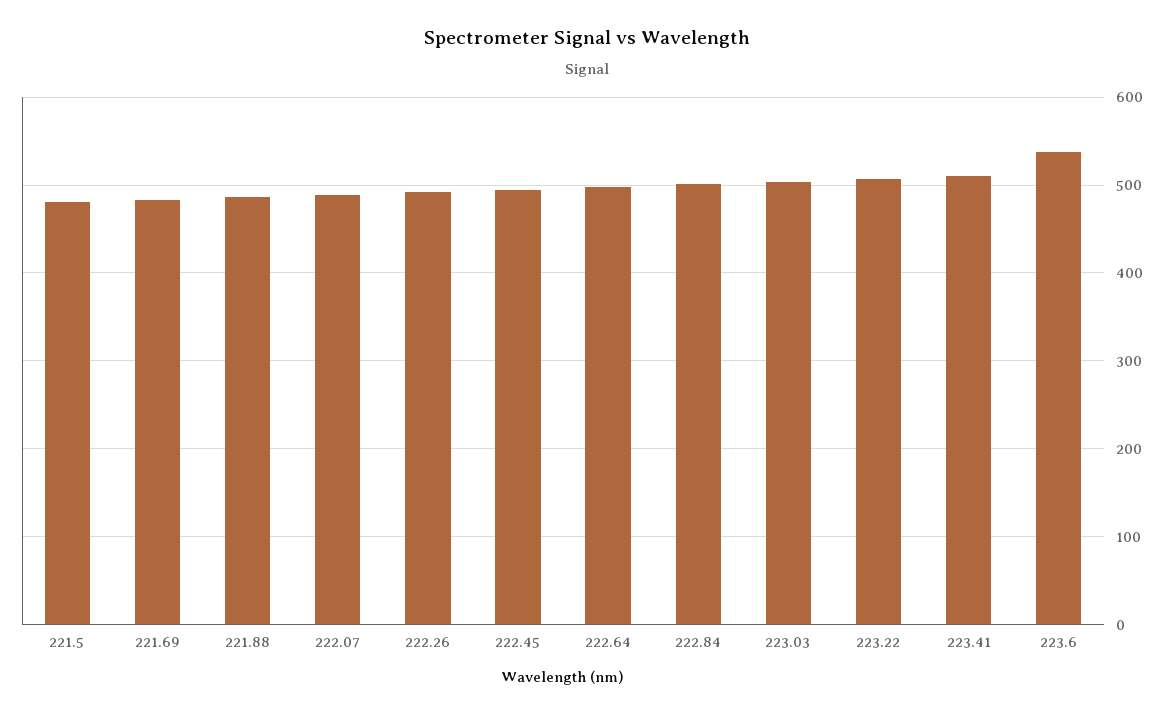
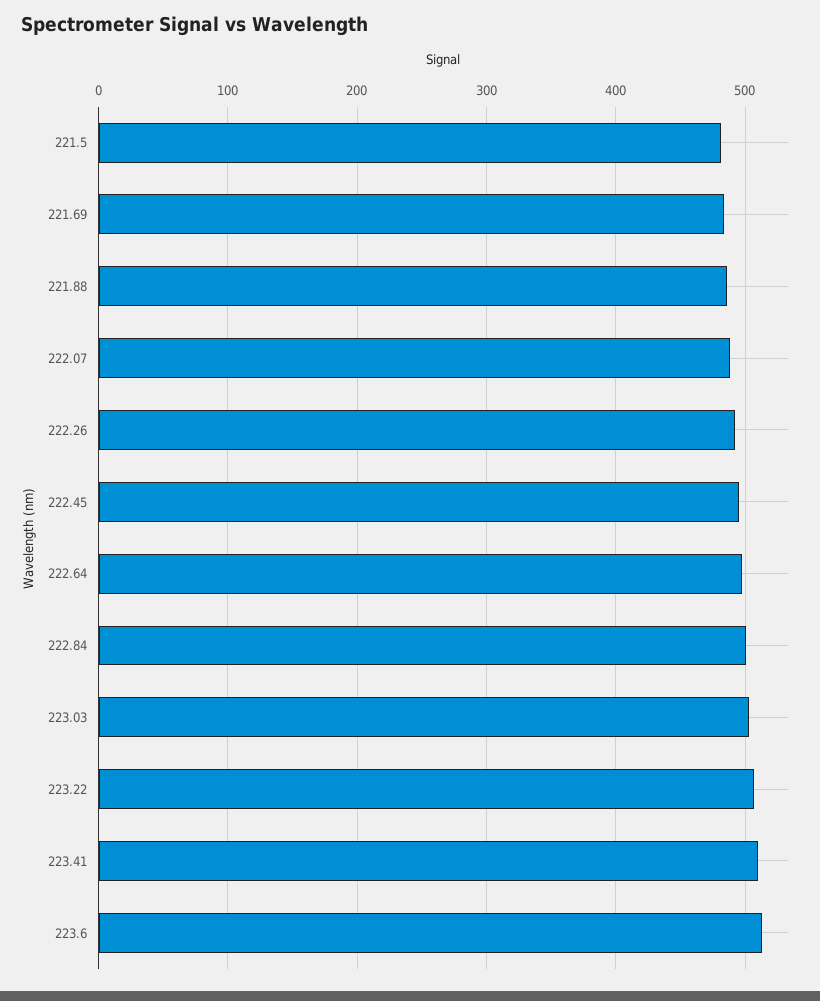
  {
    "221.5": 480,
    "221.69": 480,
    "221.88": 490,
    "222.07": 490,
    "222.26": 490,
    "222.45": 490,
    "222.64": 500,
    "222.84": 500,
    "223.03": 500,
    "223.22": 510,
    "223.41": 510,
-   "223.6": 540
+   "223.6": 510
  }

